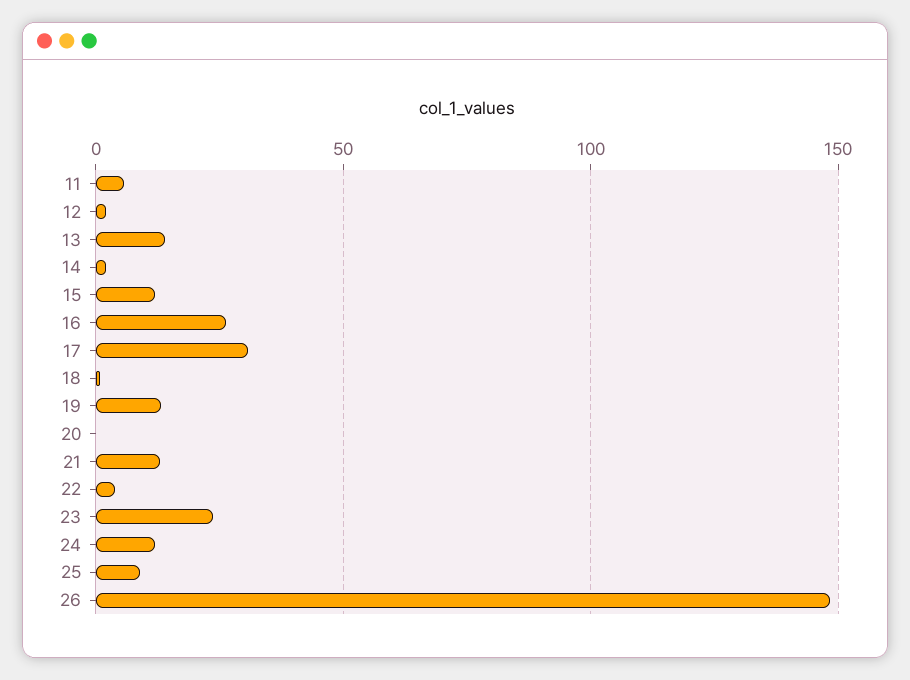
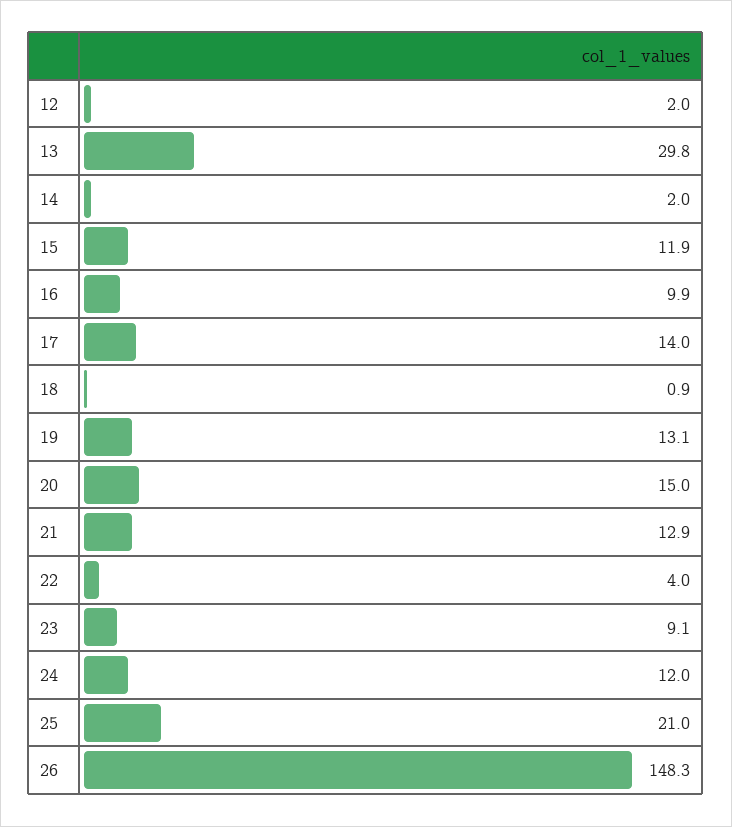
  {
-   "11": 5,
    "12": 2,
-   "13": 15,
+   "13": 29.8,
    "14": 2,
    "15": 11.9,
-   "16": 25,
+   "16": 9.9,
-   "17": 30,
+   "17": 14,
    "18": 0.9,
    "19": 13.1,
-   "20": 0,
+   "20": 15,
    "21": 12.9,
    "22": 4,
-   "23": 25,
+   "23": 9.1,
    "24": 12,
-   "25": 10,
+   "25": 21,
    "26": 148.3
  }

